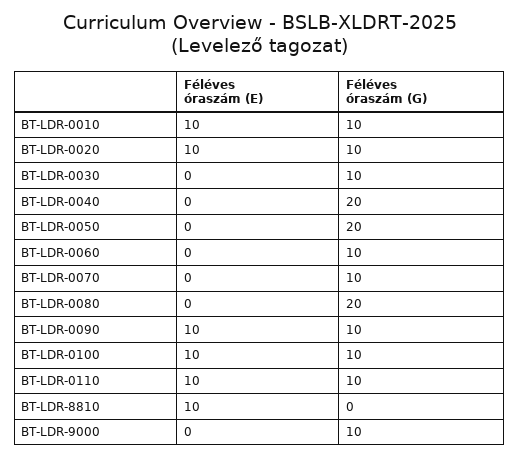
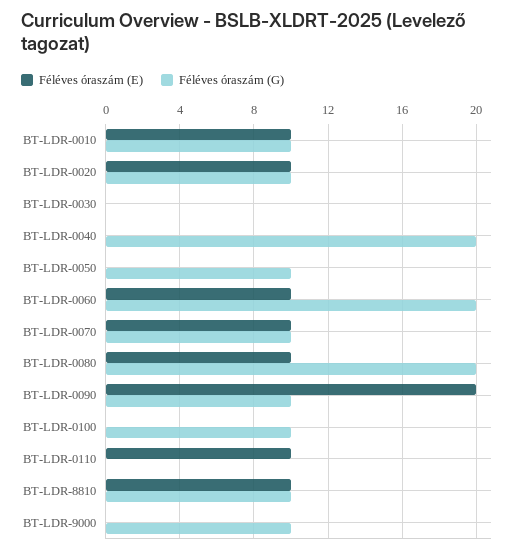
  {
    "Féléves óraszám (E)": {
      "BT-LDR-0010": 10,
      "BT-LDR-0020": 10,
      "BT-LDR-0030": 0,
      "BT-LDR-0040": 0,
      "BT-LDR-0050": 0,
-     "BT-LDR-0060": 0,
+     "BT-LDR-0060": 10,
-     "BT-LDR-0070": 0,
+     "BT-LDR-0070": 10,
-     "BT-LDR-0080": 0,
+     "BT-LDR-0080": 10,
-     "BT-LDR-0090": 10,
+     "BT-LDR-0090": 20,
-     "BT-LDR-0100": 10,
+     "BT-LDR-0100": 0,
      "BT-LDR-0110": 10,
      "BT-LDR-8810": 10,
      "BT-LDR-9000": 0
    },
    "Féléves óraszám (G)": {
      "BT-LDR-0010": 10,
      "BT-LDR-0020": 10,
-     "BT-LDR-0030": 10,
+     "BT-LDR-0030": 0,
      "BT-LDR-0040": 20,
-     "BT-LDR-0050": 20,
+     "BT-LDR-0050": 10,
-     "BT-LDR-0060": 10,
+     "BT-LDR-0060": 20,
      "BT-LDR-0070": 10,
      "BT-LDR-0080": 20,
      "BT-LDR-0090": 10,
      "BT-LDR-0100": 10,
-     "BT-LDR-0110": 10,
+     "BT-LDR-0110": 0,
-     "BT-LDR-8810": 0,
+     "BT-LDR-8810": 10,
      "BT-LDR-9000": 10
    }
  }

